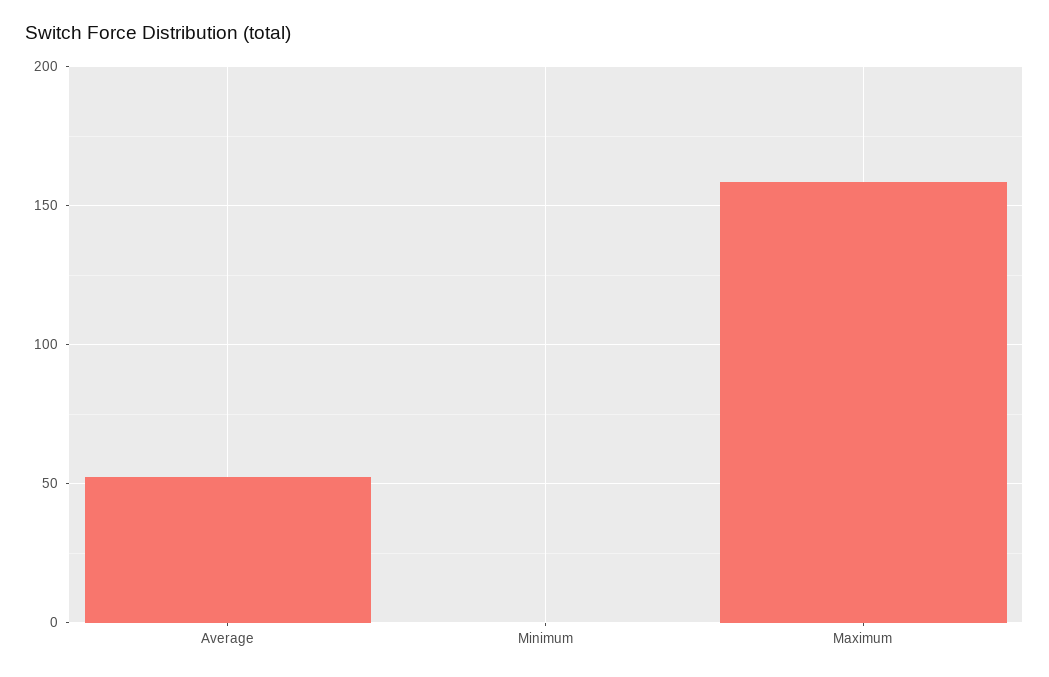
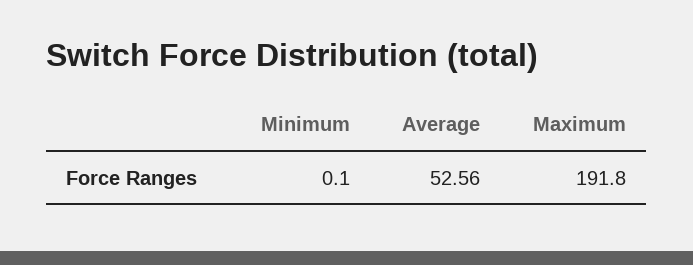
  {
    "Average": 52.56,
    "Minimum": 0.1,
-   "Maximum": 160
+   "Maximum": 191.8
  }

